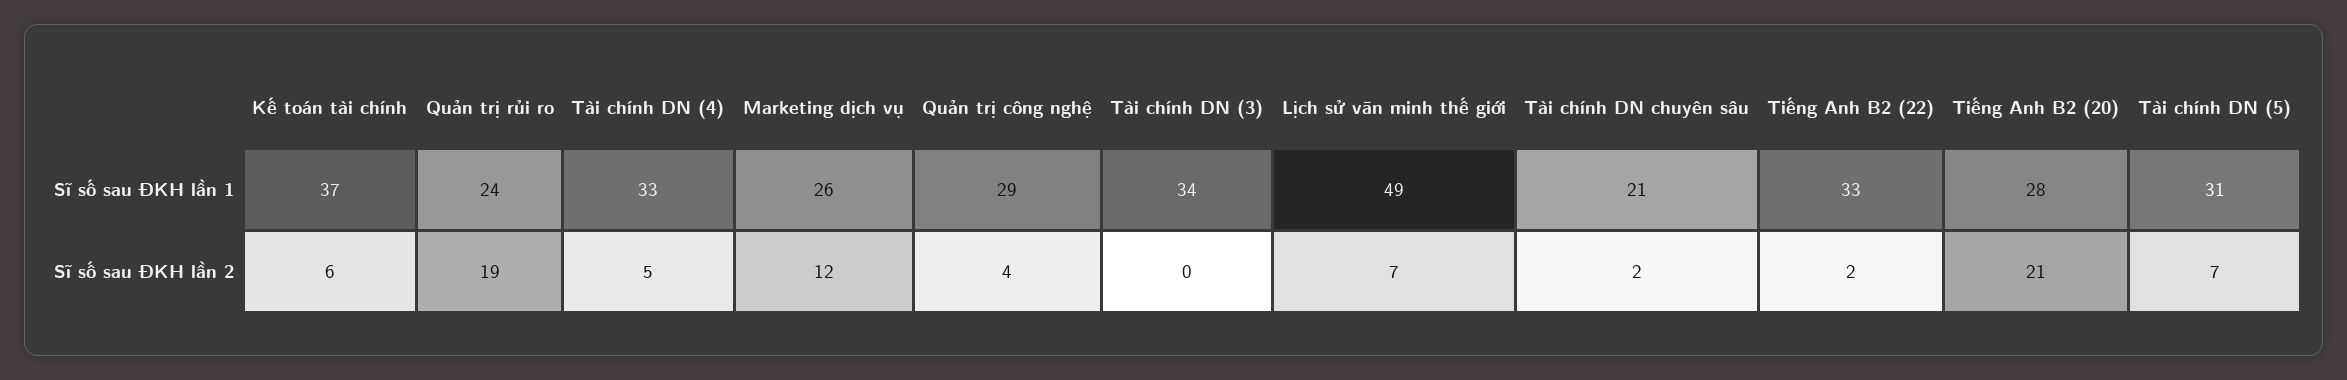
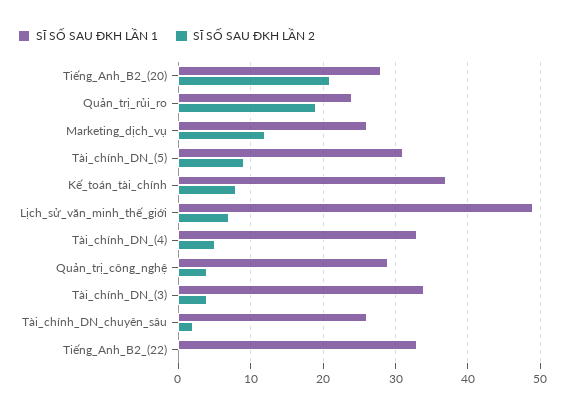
  {
    "Sĩ số sau ĐKH lần 1": {
      "Kế toán tài chính": 37,
      "Quản trị rủi ro": 24,
      "Tài chính DN (4)": 33,
      "Marketing dịch vụ": 26,
      "Quản trị công nghệ": 29,
      "Tài chính DN (3)": 34,
      "Lịch sử văn minh thế giới": 49,
-     "Tài chính DN chuyên sâu": 21,
+     "Tài chính DN chuyên sâu": 26,
      "Tiếng Anh B2 (22)": 33,
      "Tiếng Anh B2 (20)": 28,
      "Tài chính DN (5)": 31
    },
    "Sĩ số sau ĐKH lần 2": {
-     "Kế toán tài chính": 6,
+     "Kế toán tài chính": 8,
      "Quản trị rủi ro": 19,
      "Tài chính DN (4)": 5,
      "Marketing dịch vụ": 12,
      "Quản trị công nghệ": 4,
-     "Tài chính DN (3)": 0,
+     "Tài chính DN (3)": 4,
      "Lịch sử văn minh thế giới": 7,
      "Tài chính DN chuyên sâu": 2,
-     "Tiếng Anh B2 (22)": 2,
+     "Tiếng Anh B2 (22)": 0,
      "Tiếng Anh B2 (20)": 21,
-     "Tài chính DN (5)": 7
+     "Tài chính DN (5)": 9
    }
  }

